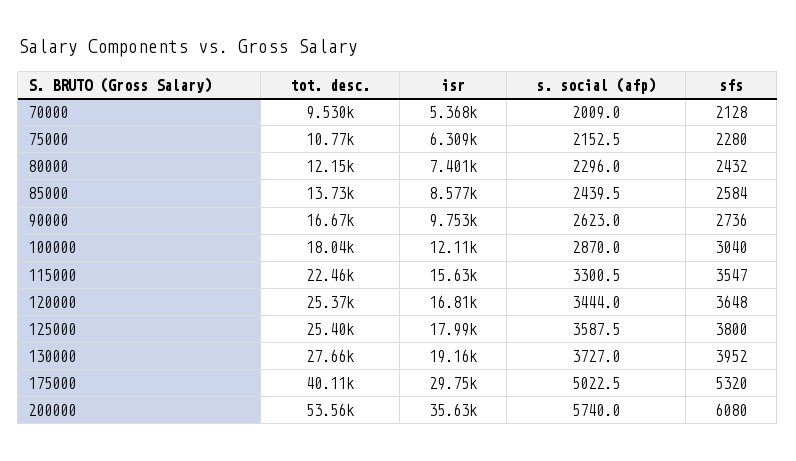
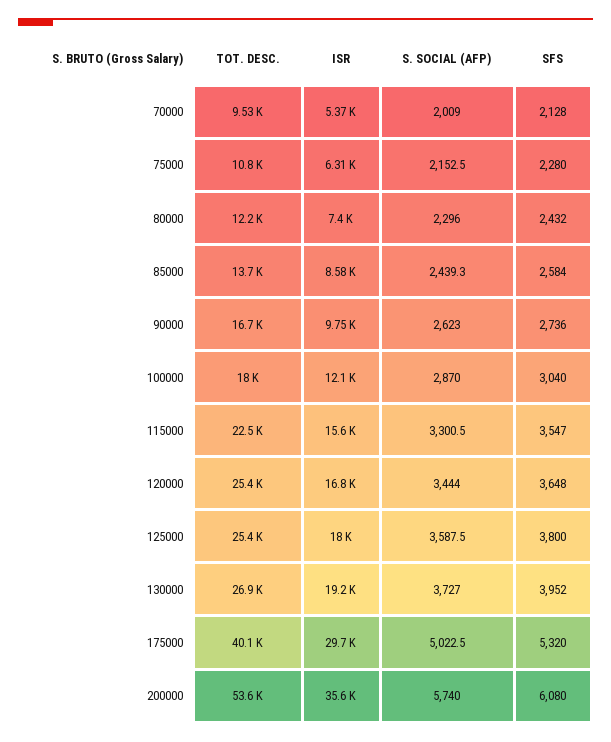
  {
    "tot. desc.": {
      "70000": 9530,
      "75000": 10770,
      "80000": 12150,
      "85000": 13730,
      "90000": 16670,
      "100000": 18040,
      "115000": 22460,
      "120000": 25370,
      "125000": 25400,
-     "130000": 27660,
+     "130000": 26900,
      "175000": 40110,
      "200000": 53560
    },
    "isr": {
      "70000": 5368,
      "75000": 6309,
      "80000": 7401,
      "85000": 8577,
      "90000": 9753,
      "100000": 12110,
      "115000": 15630,
      "120000": 16810,
      "125000": 17990,
      "130000": 19160,
      "175000": 29750,
      "200000": 35630
    },
    "s. social (afp)": {
      "70000": 2009,
      "75000": 2152.5,
      "80000": 2296,
-     "85000": 2439.5,
+     "85000": 2439.3,
      "90000": 2623,
      "100000": 2870,
      "115000": 3300.5,
      "120000": 3444,
      "125000": 3587.5,
      "130000": 3727,
      "175000": 5022.5,
      "200000": 5740
    },
    "sfs": {
      "70000": 2128,
      "75000": 2280,
      "80000": 2432,
      "85000": 2584,
      "90000": 2736,
      "100000": 3040,
      "115000": 3547,
      "120000": 3648,
      "125000": 3800,
      "130000": 3952,
      "175000": 5320,
      "200000": 6080
    }
  }

